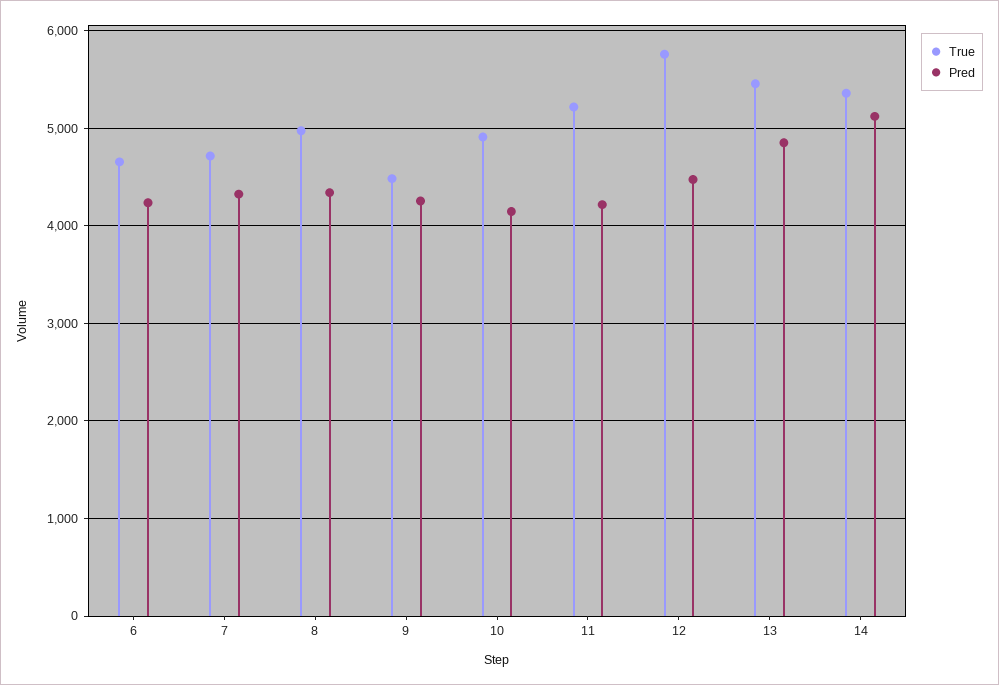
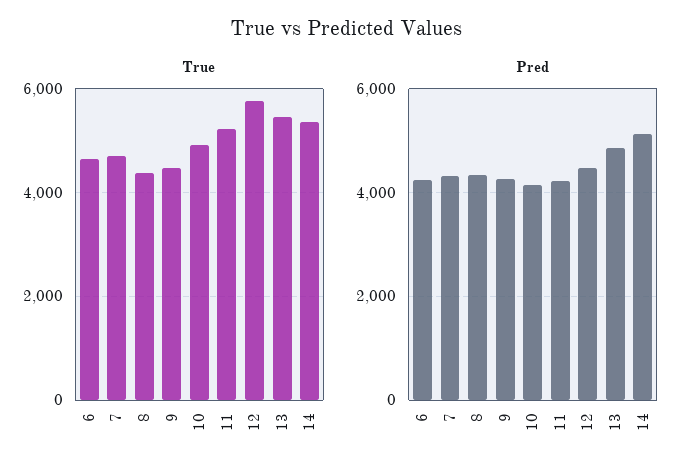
  {
    "True": {
      "6": 4700,
      "7": 4700,
-     "8": 5000,
+     "8": 4400,
      "9": 4500,
      "10": 4900,
      "11": 5200,
      "12": 5800,
      "13": 5500,
      "14": 5400
    },
    "Pred": {
      "6": 4200,
      "7": 4300,
      "8": 4300,
      "9": 4300,
      "10": 4100,
      "11": 4200,
      "12": 4500,
      "13": 4900,
      "14": 5100
    }
  }

